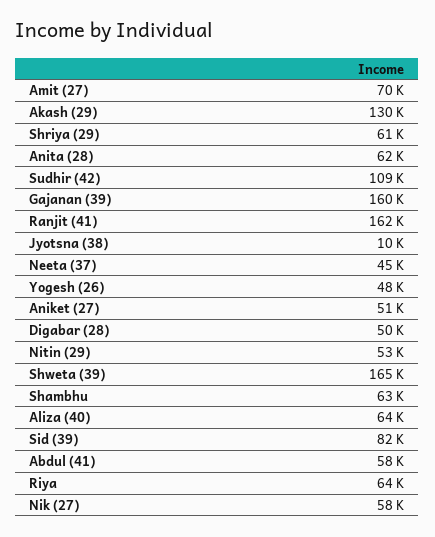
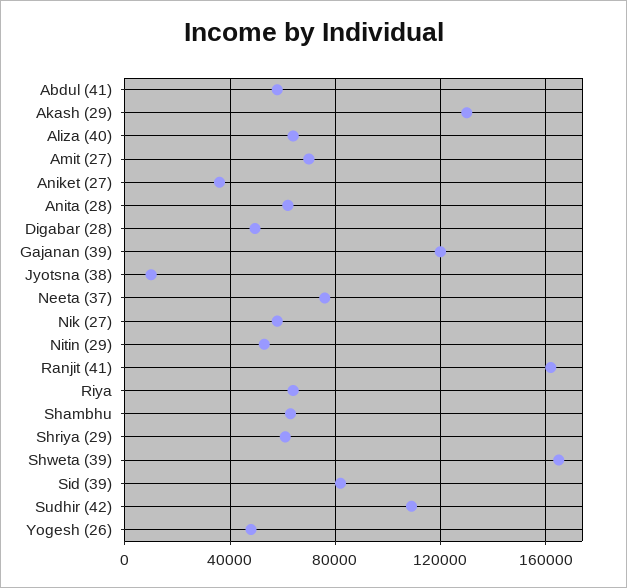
  {
    "Amit (27)": 70000,
    "Akash (29)": 130000,
    "Shriya (29)": 61000,
    "Anita (28)": 62000,
    "Sudhir (42)": 109000,
-   "Gajanan (39)": 160000,
+   "Gajanan (39)": 120000,
    "Ranjit (41)": 162000,
    "Jyotsna (38)": 10000,
-   "Neeta (37)": 45000,
+   "Neeta (37)": 75000,
    "Yogesh (26)": 48000,
-   "Aniket (27)": 51000,
+   "Aniket (27)": 35000,
    "Digabar (28)": 50000,
    "Nitin (29)": 53000,
    "Shweta (39)": 165000,
    "Shambhu": 63000,
    "Aliza (40)": 64000,
    "Sid (39)": 82000,
    "Abdul (41)": 58000,
    "Riya": 64000,
    "Nik (27)": 58000
  }

